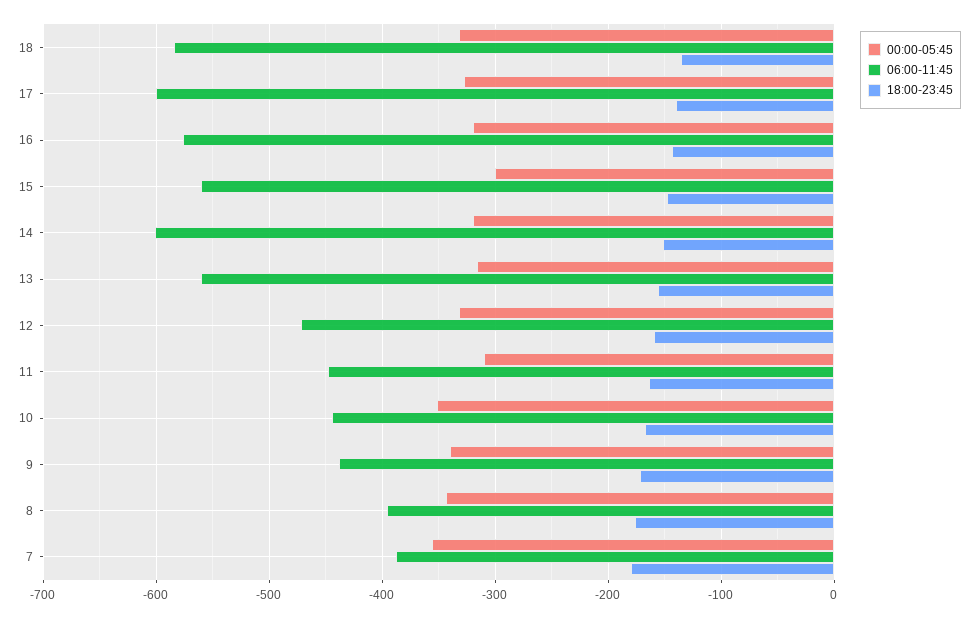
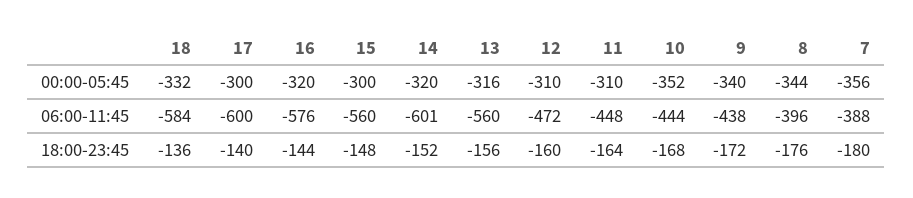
  {
    "00:00-05:45": {
      "18": -332,
-     "17": -330,
+     "17": -300,
      "16": -320,
      "15": -300,
      "14": -320,
      "13": -316,
-     "12": -330,
+     "12": -310,
      "11": -310,
      "10": -352,
      "9": -340,
      "8": -344,
      "7": -356
    },
    "06:00-11:45": {
      "18": -584,
      "17": -600,
      "16": -576,
      "15": -560,
      "14": -601,
      "13": -560,
      "12": -472,
      "11": -448,
      "10": -444,
      "9": -438,
      "8": -396,
      "7": -388
    },
    "18:00-23:45": {
      "18": -136,
      "17": -140,
      "16": -144,
      "15": -148,
      "14": -152,
      "13": -156,
      "12": -160,
      "11": -164,
      "10": -168,
      "9": -172,
      "8": -176,
      "7": -180
    }
  }

